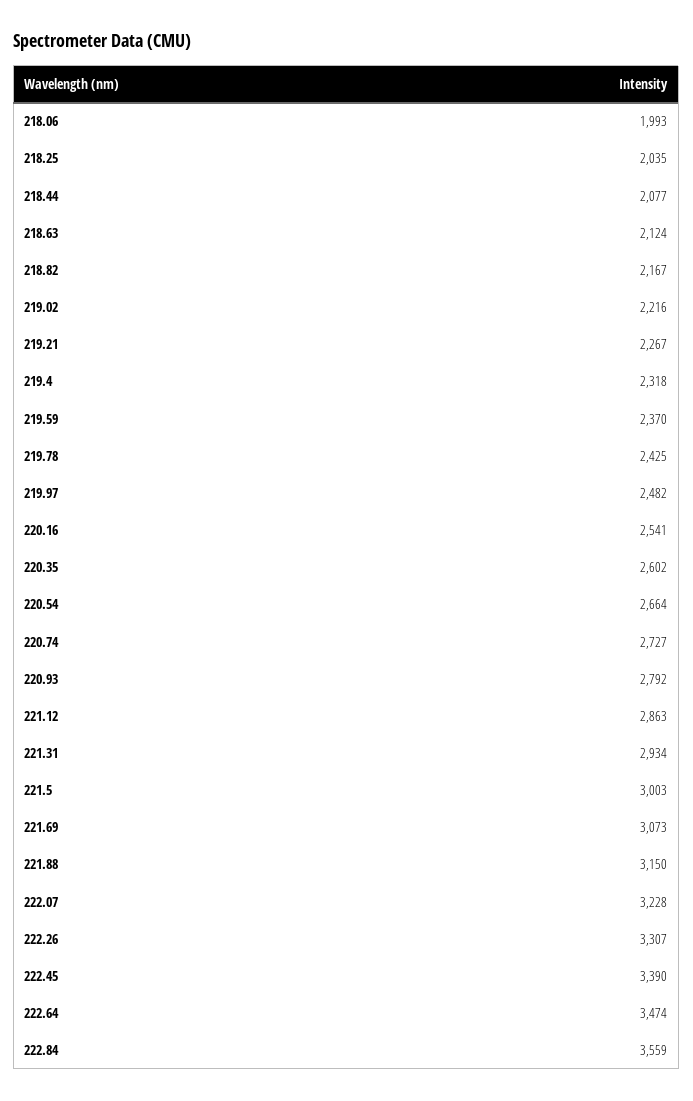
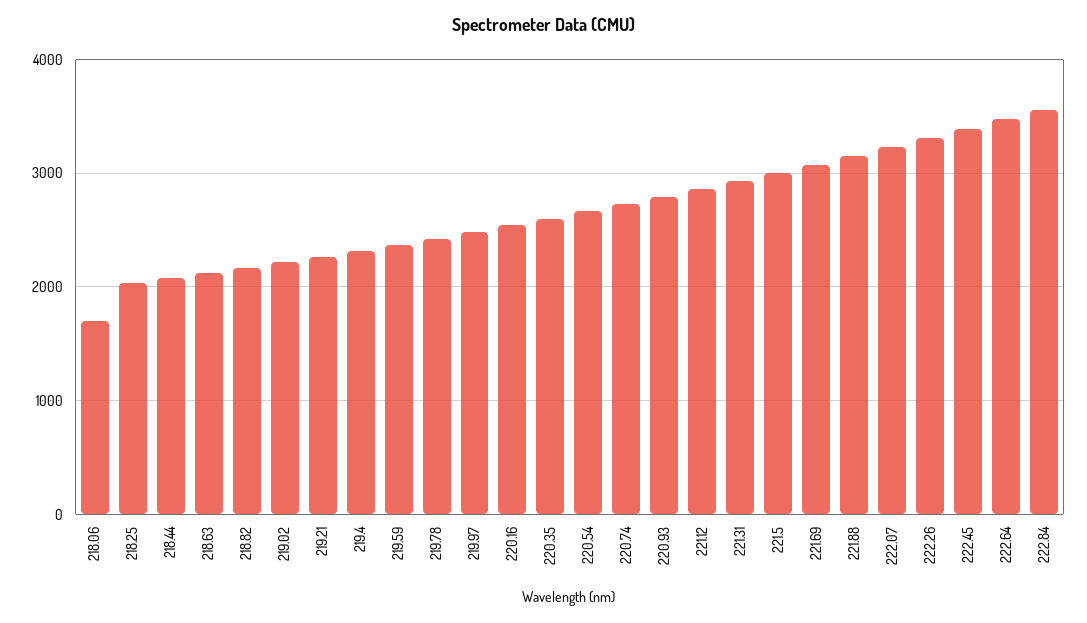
  {
-   "218.06": 1993,
+   "218.06": 1700,
    "218.25": 2035,
    "218.44": 2077,
    "218.63": 2124,
    "218.82": 2167,
    "219.02": 2216,
    "219.21": 2267,
    "219.4": 2318,
    "219.59": 2370,
    "219.78": 2425,
    "219.97": 2482,
    "220.16": 2541,
    "220.35": 2602,
    "220.54": 2664,
    "220.74": 2727,
    "220.93": 2792,
    "221.12": 2863,
    "221.31": 2934,
    "221.5": 3003,
    "221.69": 3073,
    "221.88": 3150,
    "222.07": 3228,
    "222.26": 3307,
    "222.45": 3390,
    "222.64": 3474,
    "222.84": 3559
  }

